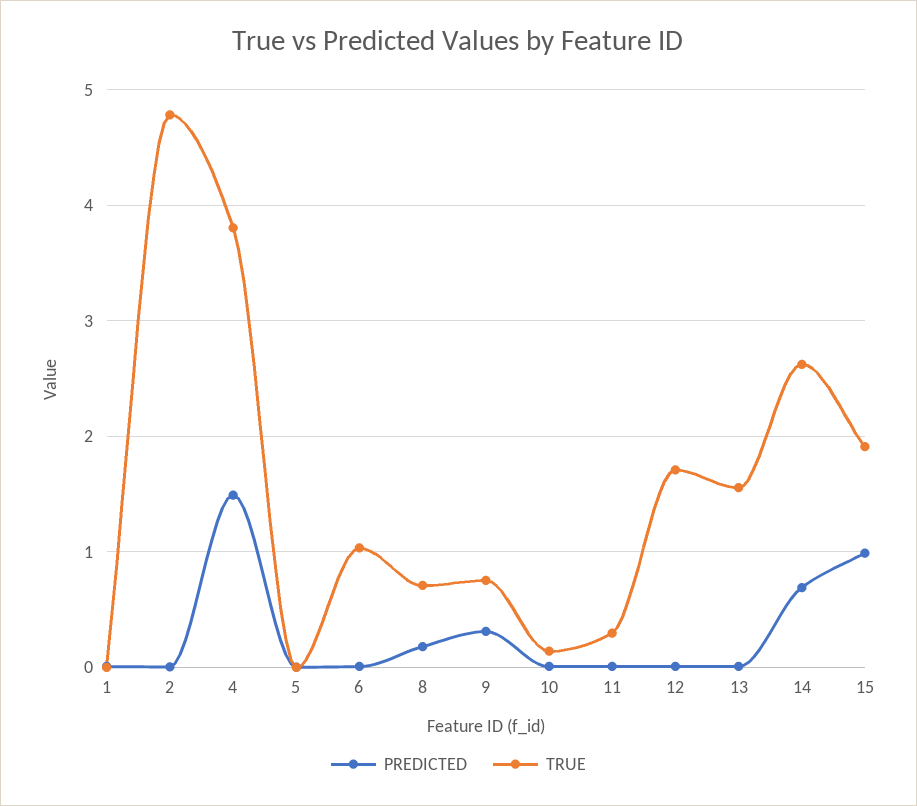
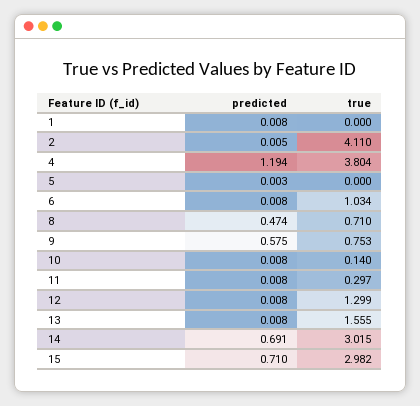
  {
    "PREDICTED": {
      "1": 0.008,
      "2": 0.005,
-     "4": 1.5,
+     "4": 1.194,
      "5": 0.003,
      "6": 0.008,
-     "8": 0.2,
+     "8": 0.474,
-     "9": 0.3,
+     "9": 0.575,
      "10": 0.008,
      "11": 0.008,
      "12": 0.008,
      "13": 0.008,
      "14": 0.691,
-     "15": 1
+     "15": 0.71
    },
    "TRUE": {
      "1": 0,
-     "2": 4.8,
+     "2": 4.11,
      "4": 3.804,
      "5": 0,
      "6": 1.034,
      "8": 0.71,
      "9": 0.753,
      "10": 0.14,
      "11": 0.297,
-     "12": 1.7,
+     "12": 1.299,
      "13": 1.555,
-     "14": 2.6,
+     "14": 3.015,
-     "15": 1.9
+     "15": 2.982
    }
  }

